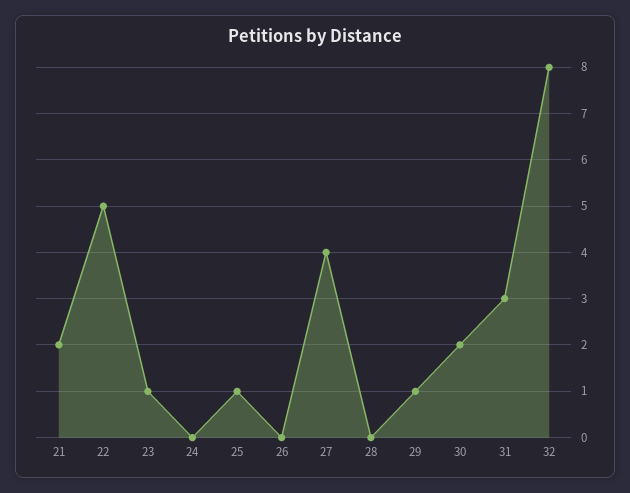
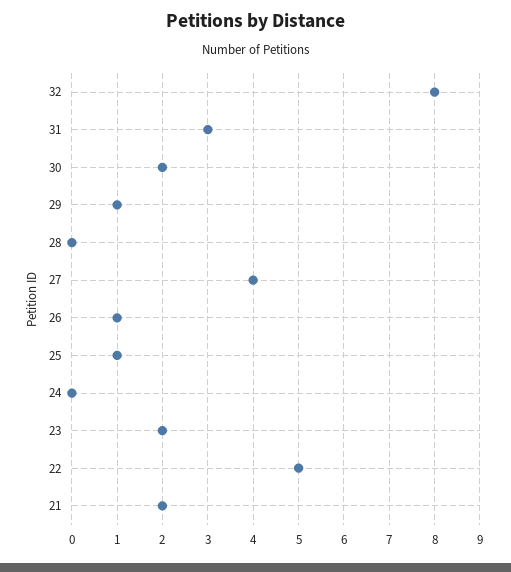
  {
    "21": 2,
    "22": 5,
-   "23": 1,
+   "23": 2,
    "24": 0,
    "25": 1,
-   "26": 0,
+   "26": 1,
    "27": 4,
    "28": 0,
    "29": 1,
    "30": 2,
    "31": 3,
    "32": 8
  }

